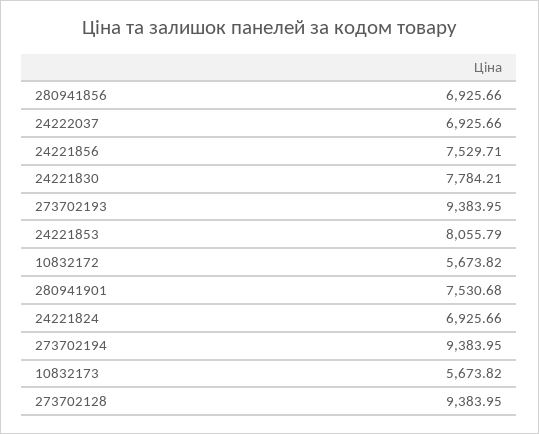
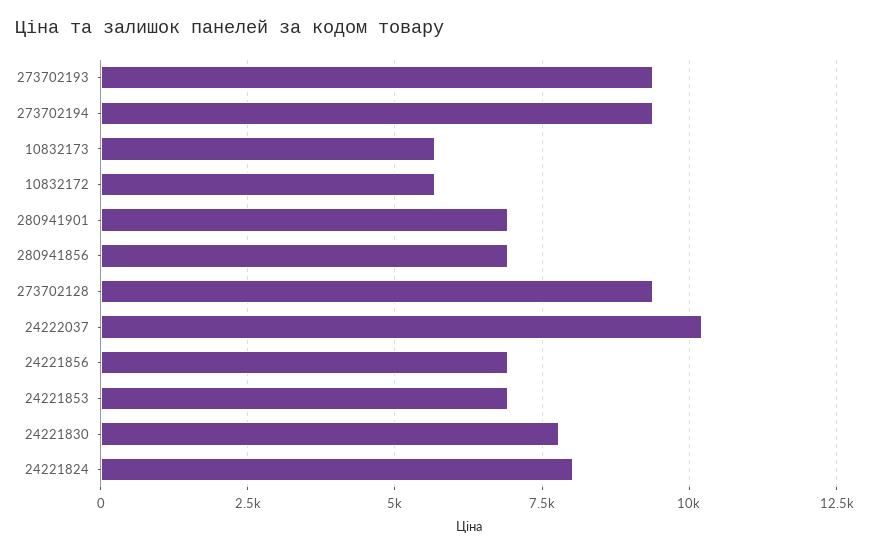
  {
    "280941856": 6925.66,
-   "24222037": 6925.66,
+   "24222037": 10250,
-   "24221856": 7529.71,
+   "24221856": 7000,
    "24221830": 7784.21,
    "273702193": 9383.95,
-   "24221853": 8055.79,
+   "24221853": 7000,
    "10832172": 5673.82,
-   "280941901": 7530.68,
+   "280941901": 7000,
-   "24221824": 6925.66,
+   "24221824": 8000,
    "273702194": 9383.95,
    "10832173": 5673.82,
    "273702128": 9383.95
  }

